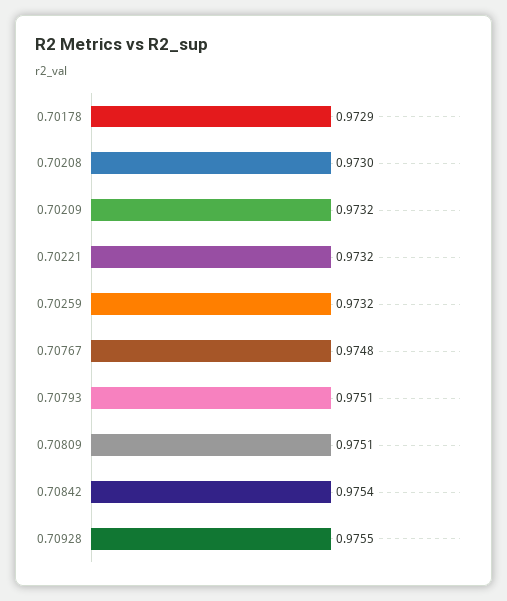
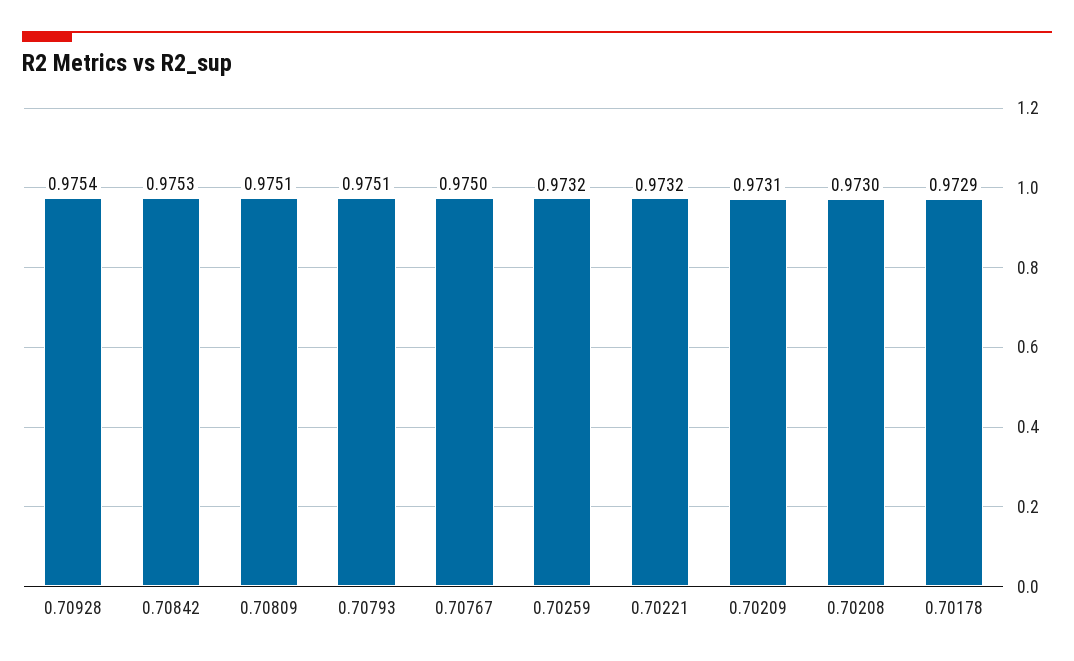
  {
    "0.70178": 0.9729,
    "0.70208": 0.973,
-   "0.70209": 0.9732,
+   "0.70209": 0.9731,
    "0.70221": 0.9732,
    "0.70259": 0.9732,
-   "0.70767": 0.9748,
+   "0.70767": 0.975,
    "0.70793": 0.9751,
    "0.70809": 0.9751,
-   "0.70842": 0.9754,
+   "0.70842": 0.9753,
-   "0.70928": 0.9755
+   "0.70928": 0.9754
  }

